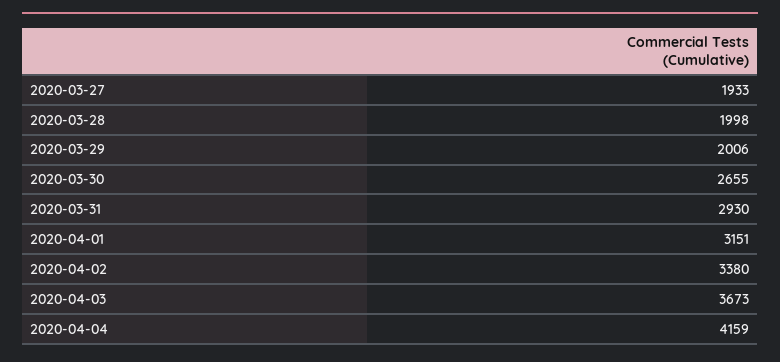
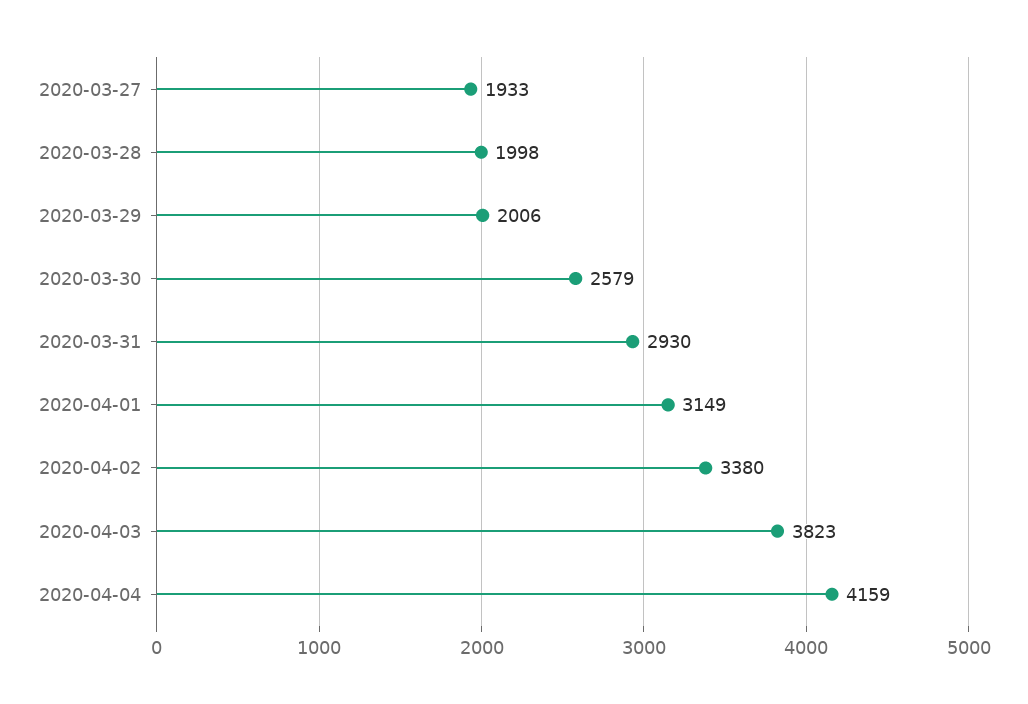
  {
    "2020-03-27": 1933,
    "2020-03-28": 1998,
    "2020-03-29": 2006,
-   "2020-03-30": 2655,
+   "2020-03-30": 2579,
    "2020-03-31": 2930,
-   "2020-04-01": 3151,
+   "2020-04-01": 3149,
    "2020-04-02": 3380,
-   "2020-04-03": 3673,
+   "2020-04-03": 3823,
    "2020-04-04": 4159
  }

